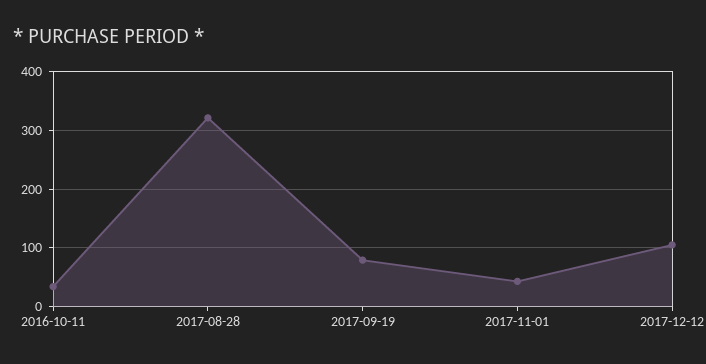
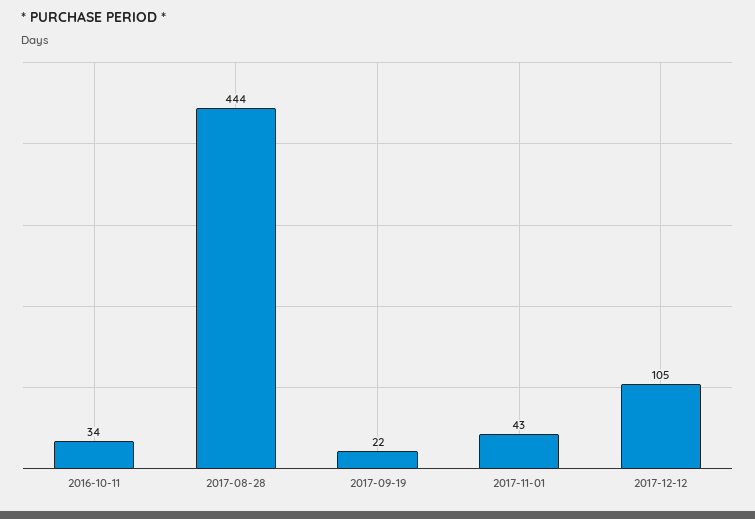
  {
    "2016-10-11": 34,
-   "2017-08-28": 320,
+   "2017-08-28": 444,
-   "2017-09-19": 80,
+   "2017-09-19": 22,
    "2017-11-01": 43,
    "2017-12-12": 105
  }

